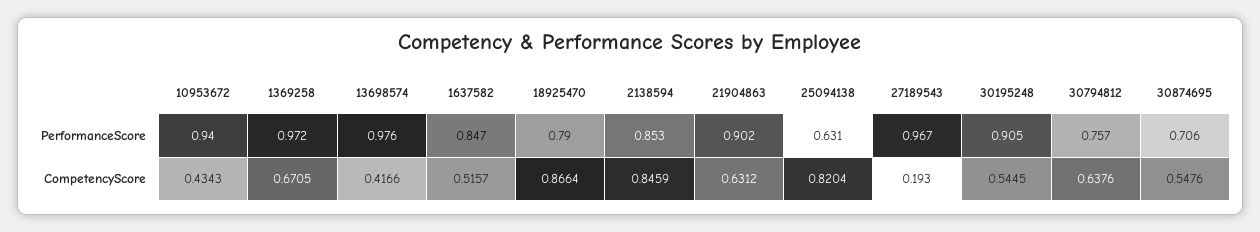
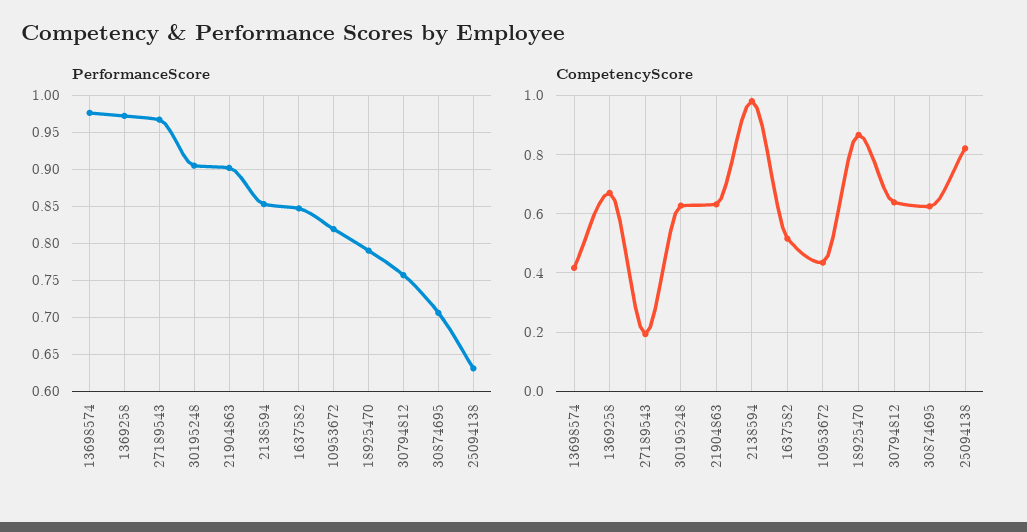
  {
    "PerformanceScore": {
-     "10953672": 0.94,
+     "10953672": 0.82,
      "1369258": 0.972,
      "13698574": 0.976,
      "1637582": 0.847,
      "18925470": 0.79,
      "2138594": 0.853,
      "21904863": 0.902,
      "25094138": 0.631,
      "27189543": 0.967,
      "30195248": 0.905,
      "30794812": 0.757,
      "30874695": 0.706
    },
    "CompetencyScore": {
      "10953672": 0.4343,
      "1369258": 0.6705,
      "13698574": 0.4166,
      "1637582": 0.5157,
      "18925470": 0.8664,
-     "2138594": 0.8459,
+     "2138594": 0.975,
      "21904863": 0.6312,
      "25094138": 0.8204,
      "27189543": 0.193,
-     "30195248": 0.5445,
+     "30195248": 0.625,
      "30794812": 0.6376,
-     "30874695": 0.5476
+     "30874695": 0.625
    }
  }

